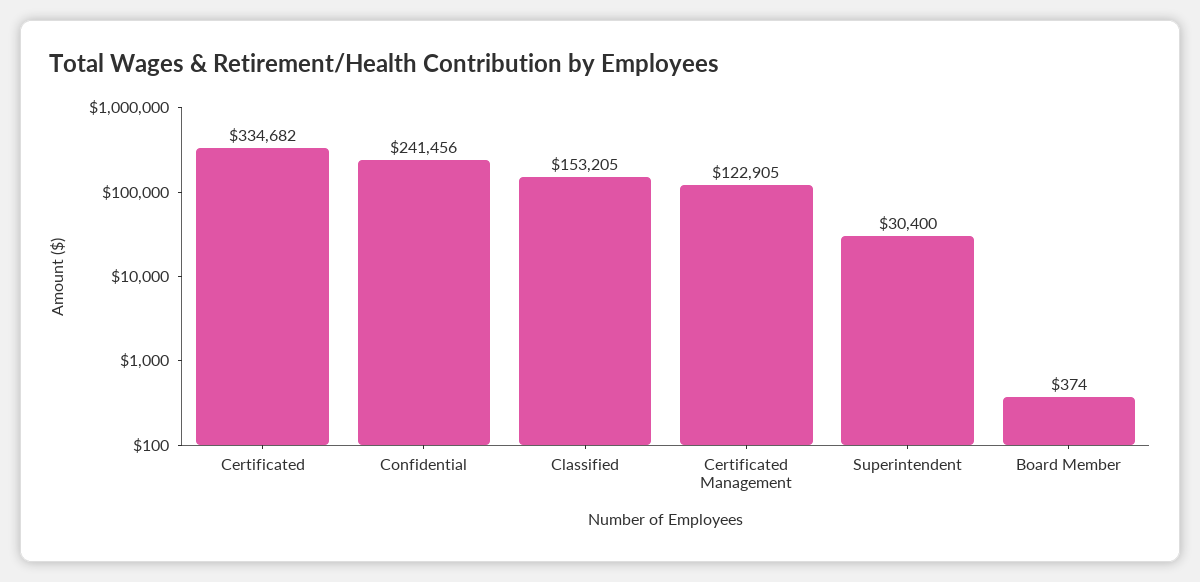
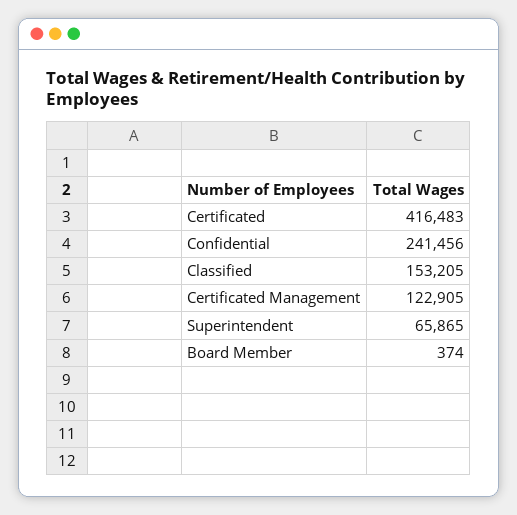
  {
-   "Certificated": 334682,
+   "Certificated": 416483,
    "Confidential": 241456,
    "Classified": 153205,
    "Certificated Management": 122905,
-   "Superintendent": 30400,
+   "Superintendent": 65865,
    "Board Member": 374
  }

